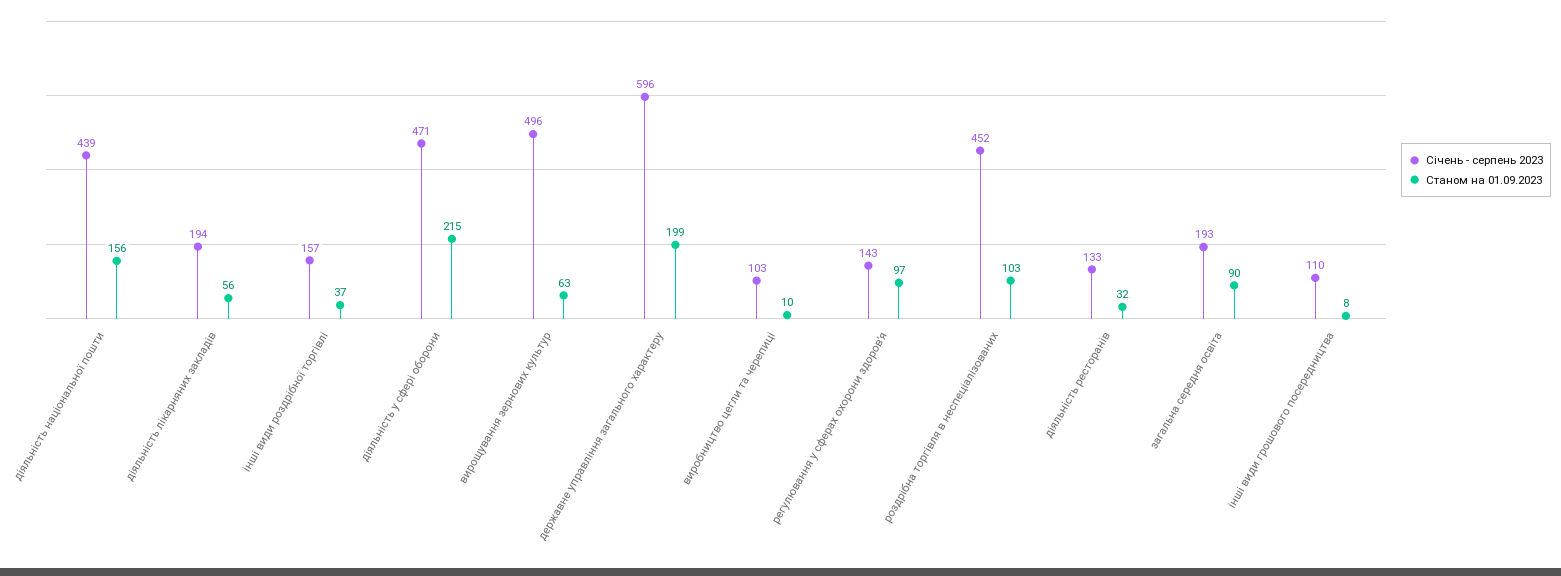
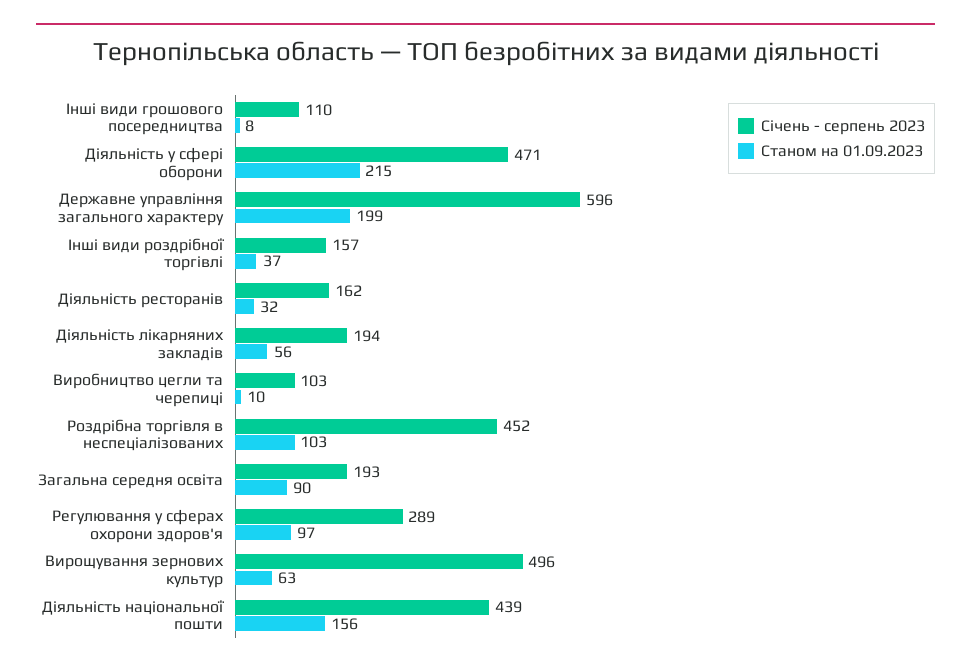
  {
    "Січень - серпень 2023": {
      "діяльність національної пошти": 439,
      "діяльність лікарняних закладів": 194,
      "інші види роздрібної торгівлі": 157,
      "діяльність у сфері оборони": 471,
      "вирощування зернових культур": 496,
      "державне управління загального характеру": 596,
      "виробництво цегли та черепиці": 103,
-     "регулювання у сферах охорони здоров'я": 143,
+     "регулювання у сферах охорони здоров'я": 289,
      "роздрібна торгівля в неспеціалізованих": 452,
-     "діяльність ресторанів": 133,
+     "діяльність ресторанів": 162,
      "загальна середня освіта": 193,
      "інші види грошового посередництва": 110
    },
    "Станом на 01.09.2023": {
      "діяльність національної пошти": 156,
      "діяльність лікарняних закладів": 56,
      "інші види роздрібної торгівлі": 37,
      "діяльність у сфері оборони": 215,
      "вирощування зернових культур": 63,
      "державне управління загального характеру": 199,
      "виробництво цегли та черепиці": 10,
      "регулювання у сферах охорони здоров'я": 97,
      "роздрібна торгівля в неспеціалізованих": 103,
      "діяльність ресторанів": 32,
      "загальна середня освіта": 90,
      "інші види грошового посередництва": 8
    }
  }

